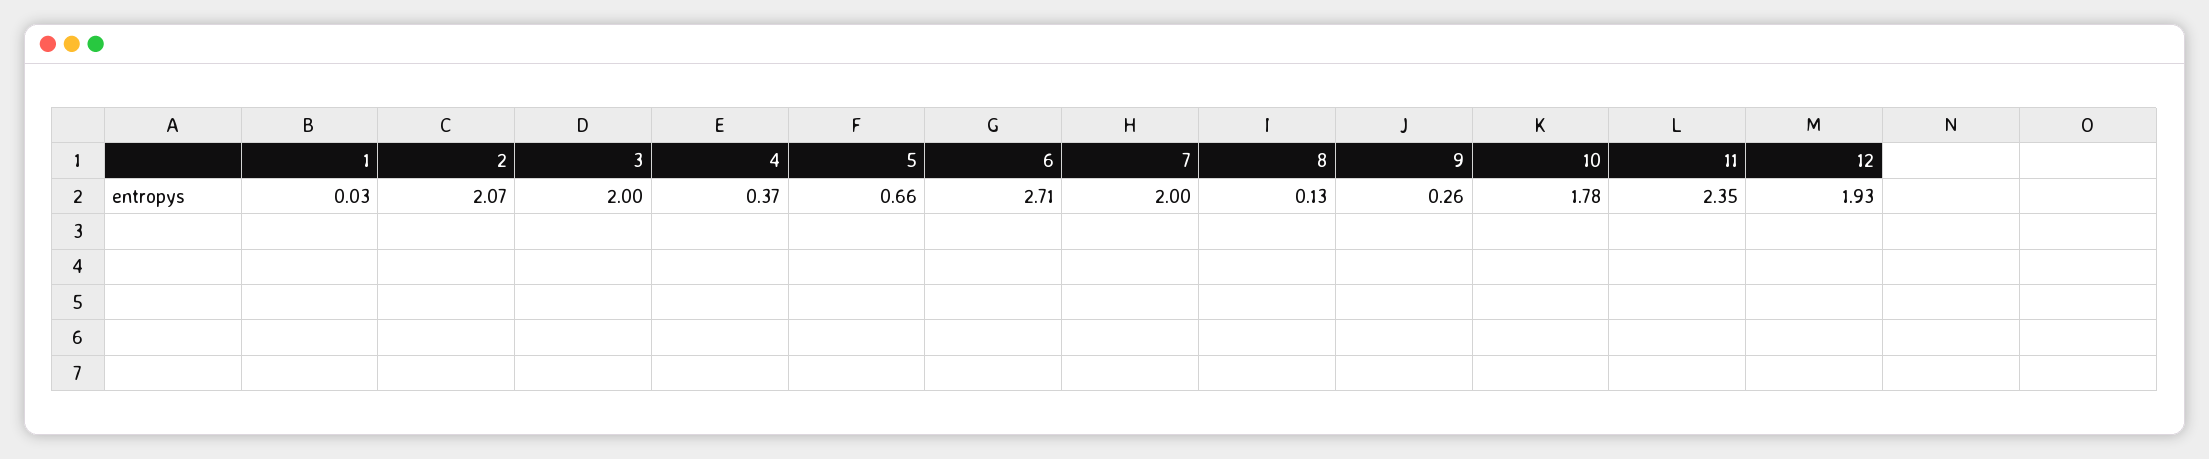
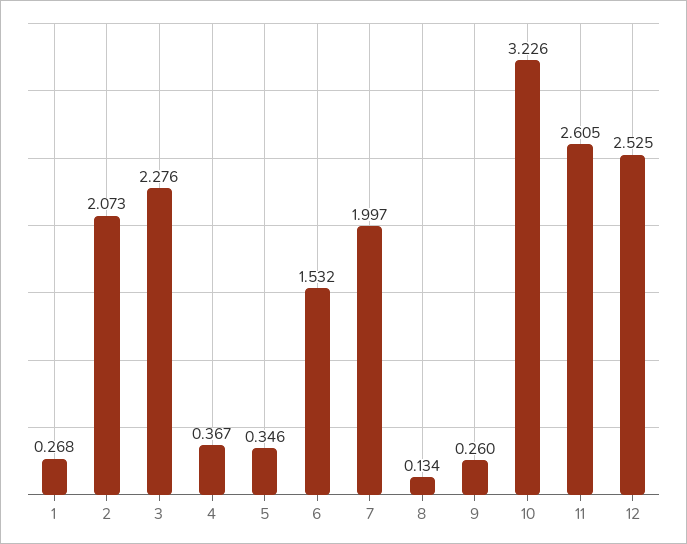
  {
-   "1": 0.03,
+   "1": 0.268,
    "2": 2.073,
-   "3": 2,
+   "3": 2.276,
    "4": 0.367,
-   "5": 0.66,
+   "5": 0.346,
-   "6": 2.71,
+   "6": 1.532,
    "7": 1.997,
    "8": 0.134,
    "9": 0.26,
-   "10": 1.78,
+   "10": 3.226,
-   "11": 2.35,
+   "11": 2.605,
-   "12": 1.93
+   "12": 2.525
  }

